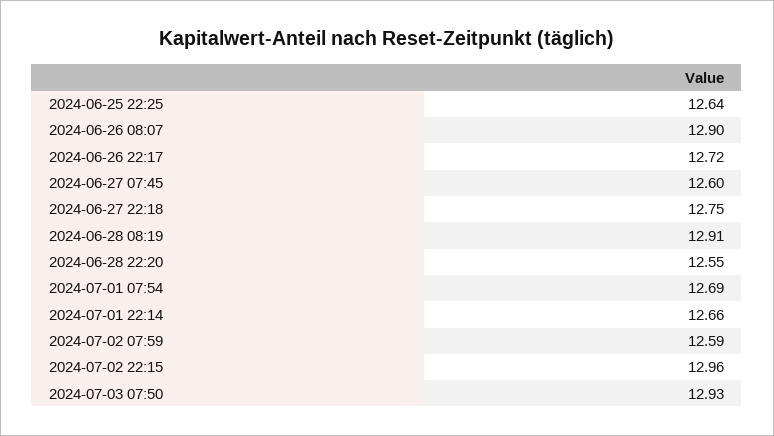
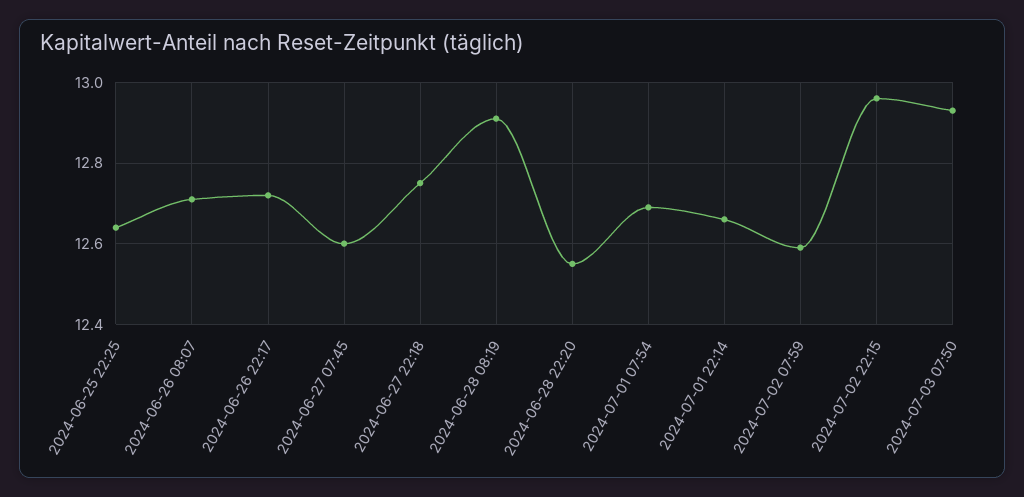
  {
    "2024-06-25 22:25": 12.64,
-   "2024-06-26 08:07": 12.9,
+   "2024-06-26 08:07": 12.7,
    "2024-06-26 22:17": 12.72,
    "2024-06-27 07:45": 12.6,
    "2024-06-27 22:18": 12.75,
    "2024-06-28 08:19": 12.91,
    "2024-06-28 22:20": 12.55,
    "2024-07-01 07:54": 12.69,
    "2024-07-01 22:14": 12.66,
    "2024-07-02 07:59": 12.59,
    "2024-07-02 22:15": 12.96,
    "2024-07-03 07:50": 12.93
  }

